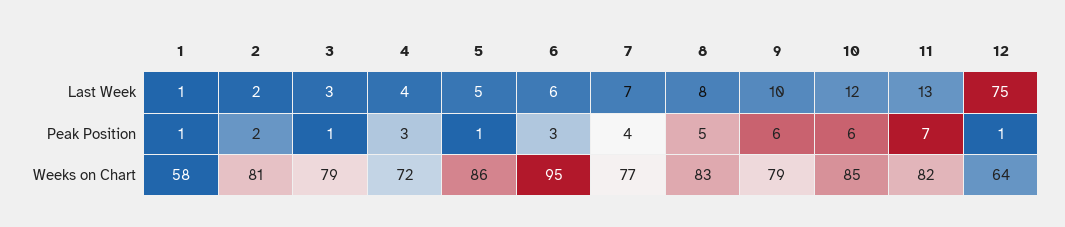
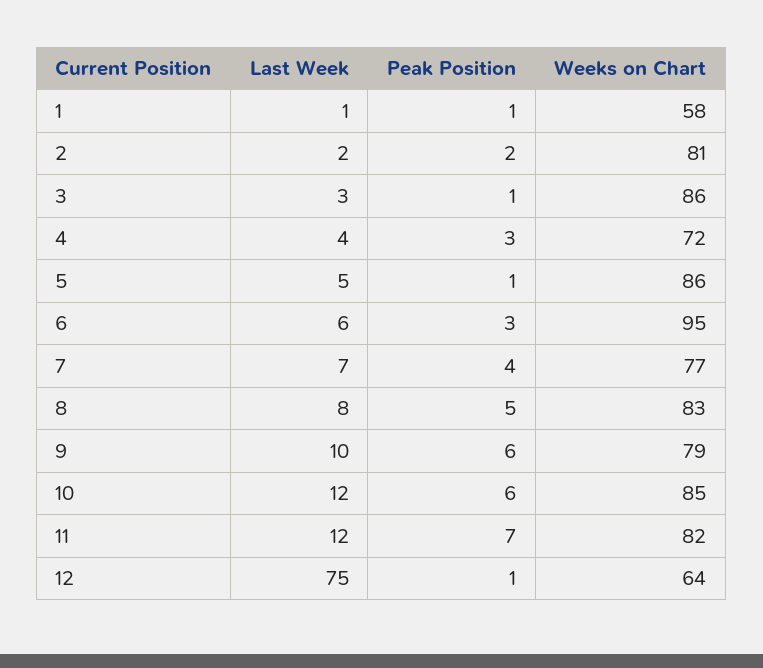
  {
    "1": {
      "Last Week": 1,
      "Peak Position": 1,
      "Weeks on Chart": 58
    },
    "2": {
      "Last Week": 2,
      "Peak Position": 2,
      "Weeks on Chart": 81
    },
    "3": {
      "Last Week": 3,
      "Peak Position": 1,
-     "Weeks on Chart": 79
+     "Weeks on Chart": 86
    },
    "4": {
      "Last Week": 4,
      "Peak Position": 3,
      "Weeks on Chart": 72
    },
    "5": {
      "Last Week": 5,
      "Peak Position": 1,
      "Weeks on Chart": 86
    },
    "6": {
      "Last Week": 6,
      "Peak Position": 3,
      "Weeks on Chart": 95
    },
    "7": {
      "Last Week": 7,
      "Peak Position": 4,
      "Weeks on Chart": 77
    },
    "8": {
      "Last Week": 8,
      "Peak Position": 5,
      "Weeks on Chart": 83
    },
    "9": {
      "Last Week": 10,
      "Peak Position": 6,
      "Weeks on Chart": 79
    },
    "10": {
      "Last Week": 12,
      "Peak Position": 6,
      "Weeks on Chart": 85
    },
    "11": {
-     "Last Week": 13,
+     "Last Week": 12,
      "Peak Position": 7,
      "Weeks on Chart": 82
    },
    "12": {
      "Last Week": 75,
      "Peak Position": 1,
      "Weeks on Chart": 64
    }
  }

